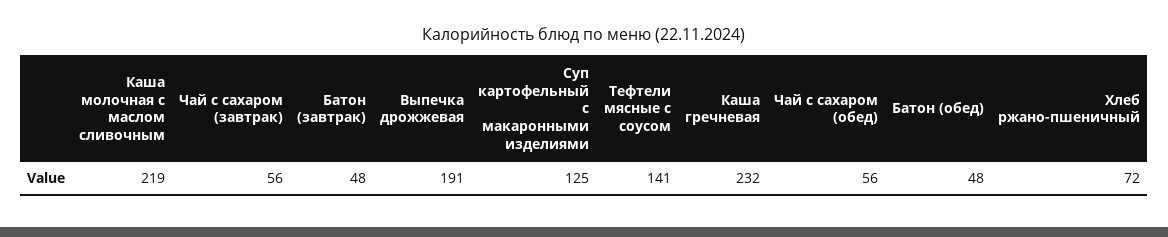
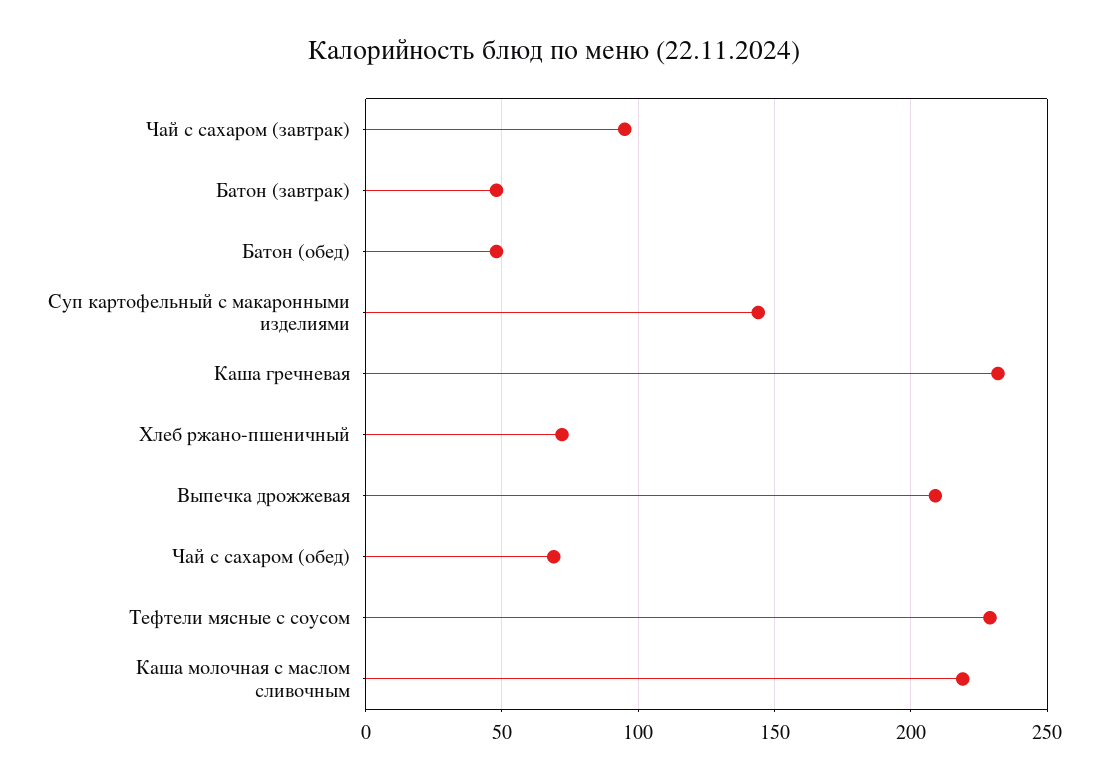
  {
    "Каша молочная с маслом сливочным": 219,
-   "Чай с сахаром (завтрак)": 56,
+   "Чай с сахаром (завтрак)": 95,
    "Батон (завтрак)": 48,
-   "Выпечка дрожжевая": 191,
+   "Выпечка дрожжевая": 210,
-   "Суп картофельный с макаронными изделиями": 125,
+   "Суп картофельный с макаронными изделиями": 145,
-   "Тефтели мясные с соусом": 141,
+   "Тефтели мясные с соусом": 230,
    "Каша гречневая": 232,
-   "Чай с сахаром (обед)": 56,
+   "Чай с сахаром (обед)": 70,
    "Батон (обед)": 48,
    "Хлеб ржано-пшеничный": 72
  }

